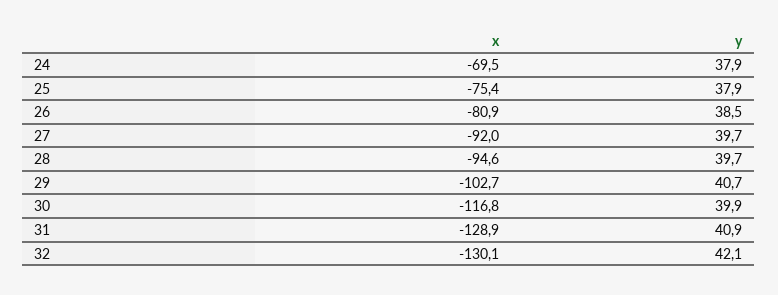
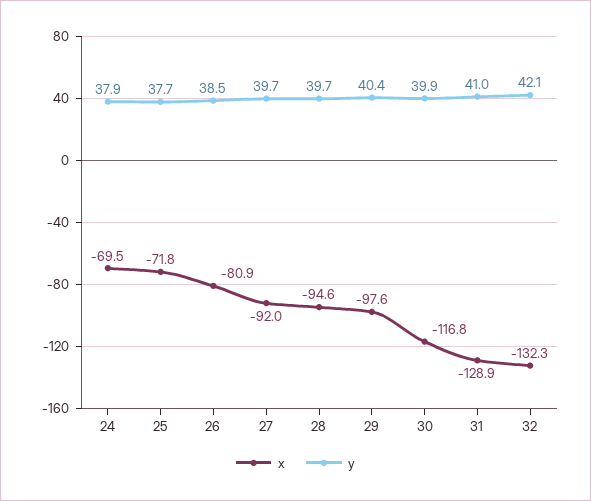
  {
    "x": {
      "24": -69.5,
-     "25": -75.4,
+     "25": -71.8,
      "26": -80.9,
      "27": -92,
      "28": -94.6,
-     "29": -102.7,
+     "29": -97.6,
      "30": -116.8,
      "31": -128.9,
-     "32": -130.1
+     "32": -132.3
    },
    "y": {
      "24": 37.9,
-     "25": 37.9,
+     "25": 37.7,
      "26": 38.5,
      "27": 39.7,
      "28": 39.7,
-     "29": 40.7,
+     "29": 40.4,
      "30": 39.9,
-     "31": 40.9,
+     "31": 41,
      "32": 42.1
    }
  }

